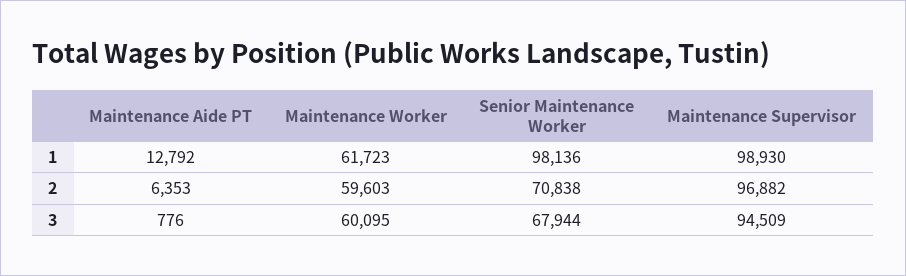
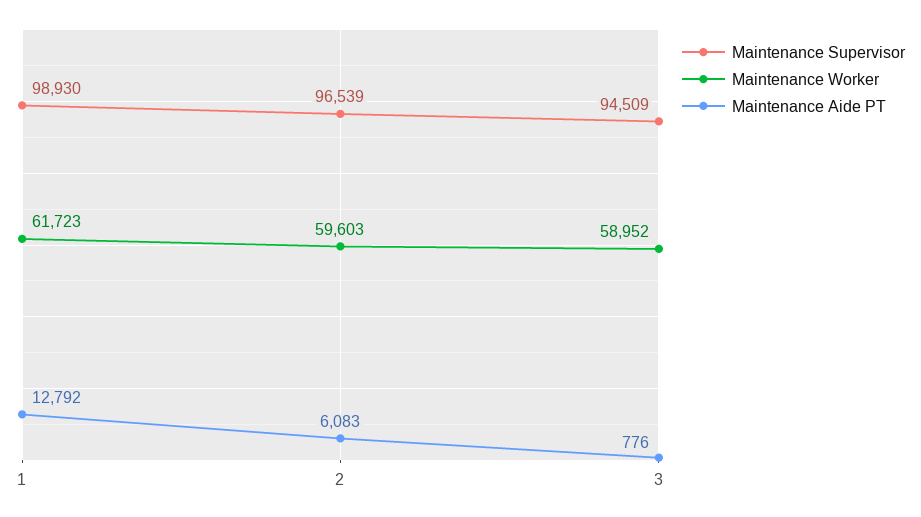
  {
    "Maintenance Aide PT": {
      "1": 12792,
-     "2": 6353,
+     "2": 6083,
      "3": 776
    },
    "Maintenance Worker": {
      "1": 61723,
      "2": 59603,
-     "3": 60095
+     "3": 58952
    },
-   "Senior Maintenance Worker": {
-     "1": 98136,
-     "2": 70838,
-     "3": 67944
-   },
    "Maintenance Supervisor": {
      "1": 98930,
-     "2": 96882,
+     "2": 96539,
      "3": 94509
    }
  }

